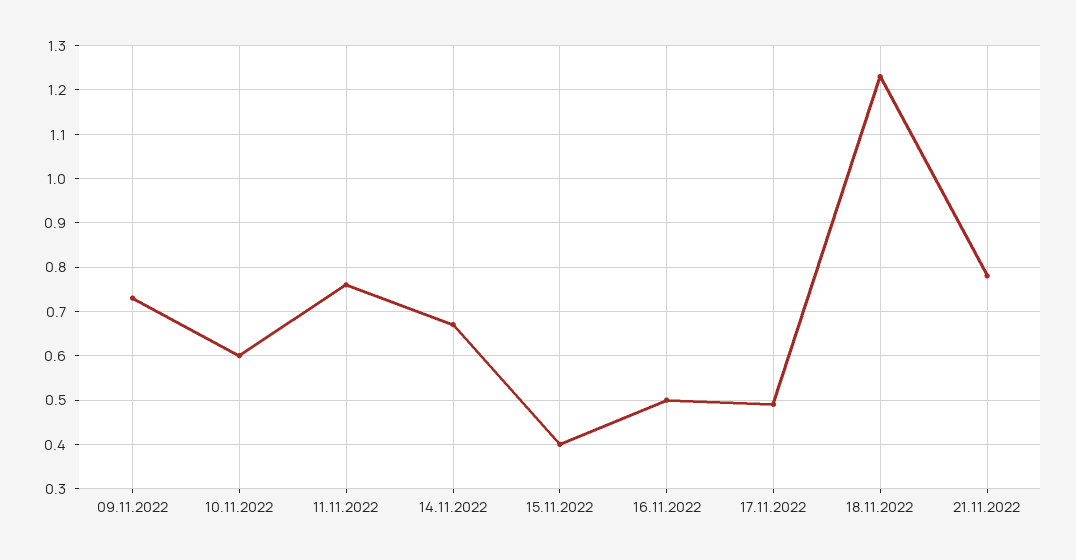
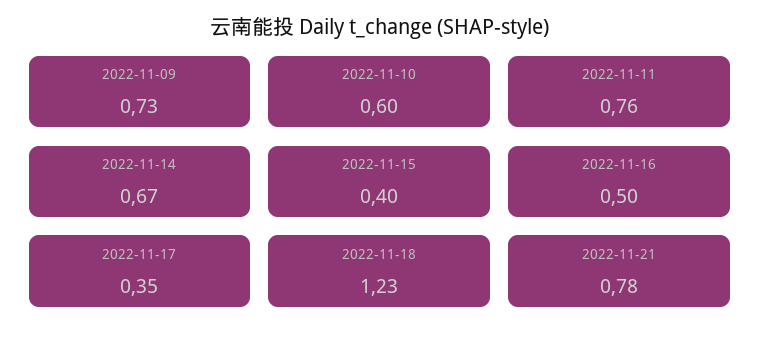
  {
    "09.11.2022": 0.73,
    "10.11.2022": 0.6,
    "11.11.2022": 0.76,
    "14.11.2022": 0.67,
    "15.11.2022": 0.4,
    "16.11.2022": 0.5,
-   "17.11.2022": 0.5,
+   "17.11.2022": 0.35,
    "18.11.2022": 1.23,
    "21.11.2022": 0.78
  }

